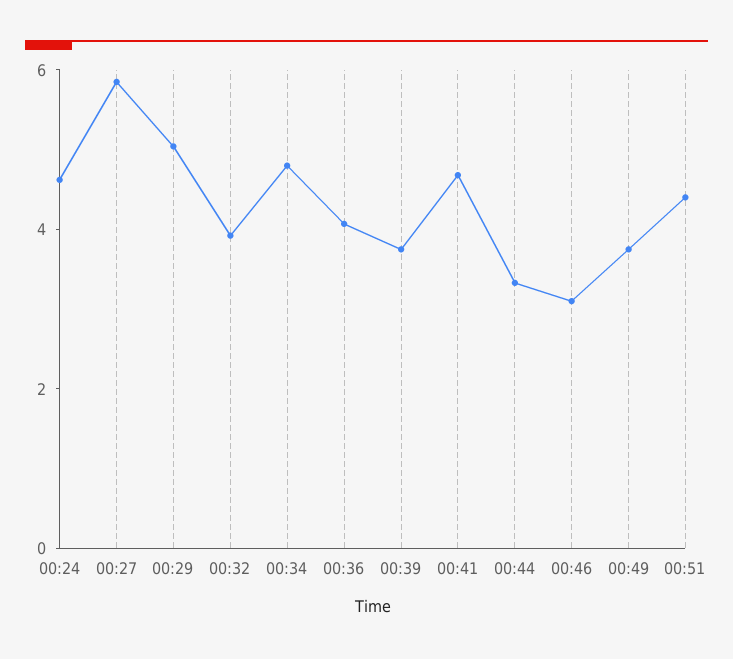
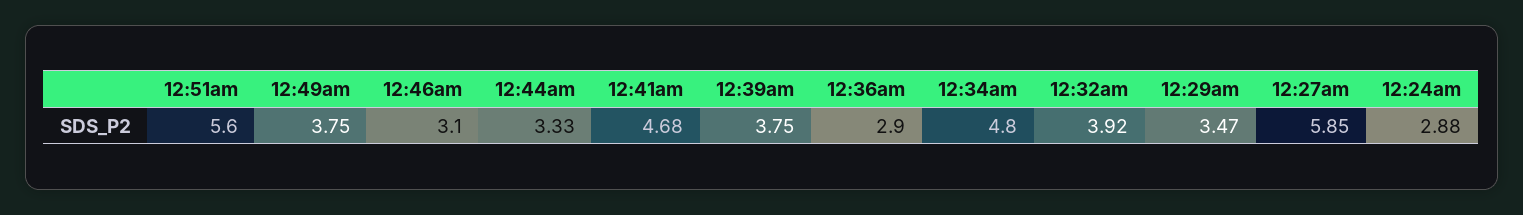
  {
-   "00:24": 4.5,
+   "00:24": 2.88,
    "00:27": 5.85,
-   "00:29": 5,
+   "00:29": 3.47,
    "00:32": 3.92,
    "00:34": 4.8,
-   "00:36": 4,
+   "00:36": 2.9,
    "00:39": 3.75,
    "00:41": 4.68,
    "00:44": 3.33,
    "00:46": 3.1,
    "00:49": 3.75,
-   "00:51": 4.5
+   "00:51": 5.6
  }

